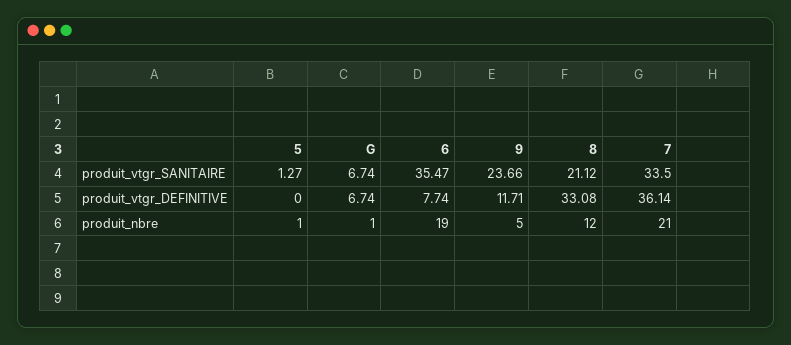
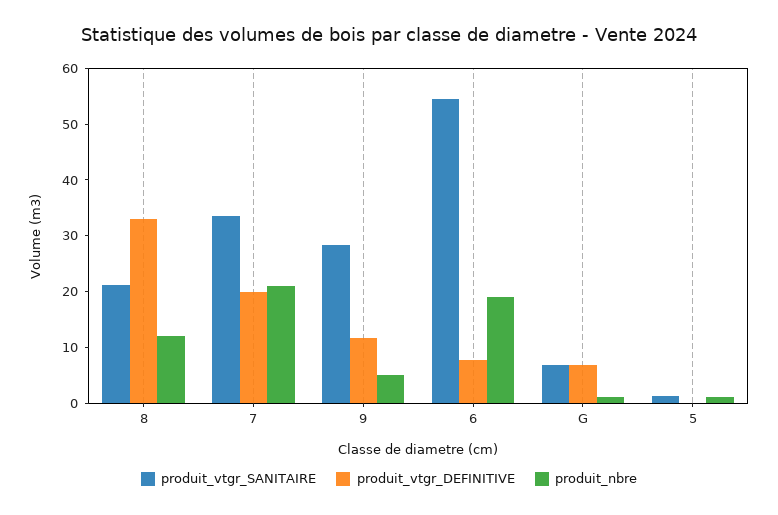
  {
    "produit_vtgr_SANITAIRE": {
      "5": 1.27,
      "G": 6.74,
-     "6": 35.47,
+     "6": 54,
-     "9": 23.66,
+     "9": 28,
      "8": 21.12,
      "7": 33.5
    },
    "produit_vtgr_DEFINITIVE": {
      "5": 0,
      "G": 6.74,
      "6": 7.74,
      "9": 11.71,
      "8": 33.08,
-     "7": 36.14
+     "7": 20
    },
    "produit_nbre": {
      "5": 1,
      "G": 1,
      "6": 19,
      "9": 5,
      "8": 12,
      "7": 21
    }
  }

